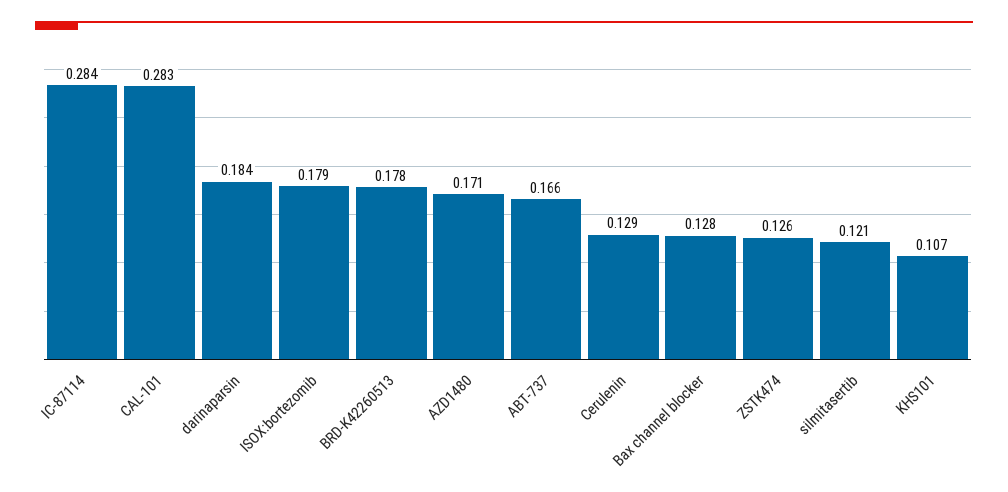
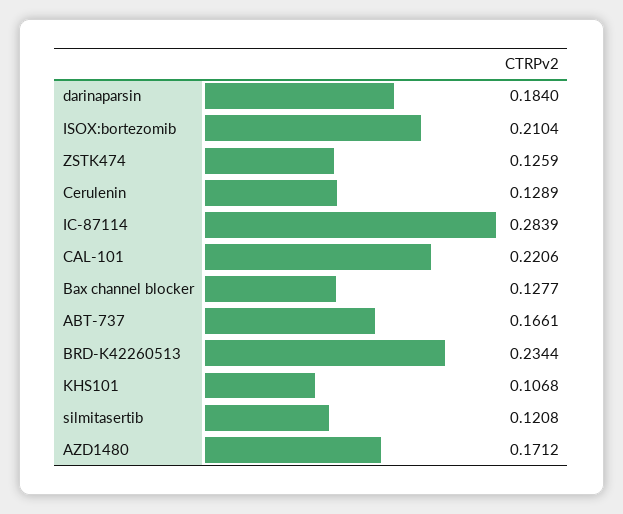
  {
    "IC-87114": 0.2839,
-   "CAL-101": 0.283,
+   "CAL-101": 0.2206,
    "darinaparsin": 0.184,
-   "ISOX:bortezomib": 0.179,
+   "ISOX:bortezomib": 0.2104,
-   "BRD-K42260513": 0.178,
+   "BRD-K42260513": 0.2344,
    "AZD1480": 0.1712,
    "ABT-737": 0.1661,
    "Cerulenin": 0.1289,
    "Bax channel blocker": 0.1277,
    "ZSTK474": 0.1259,
    "silmitasertib": 0.1208,
    "KHS101": 0.1068
  }

